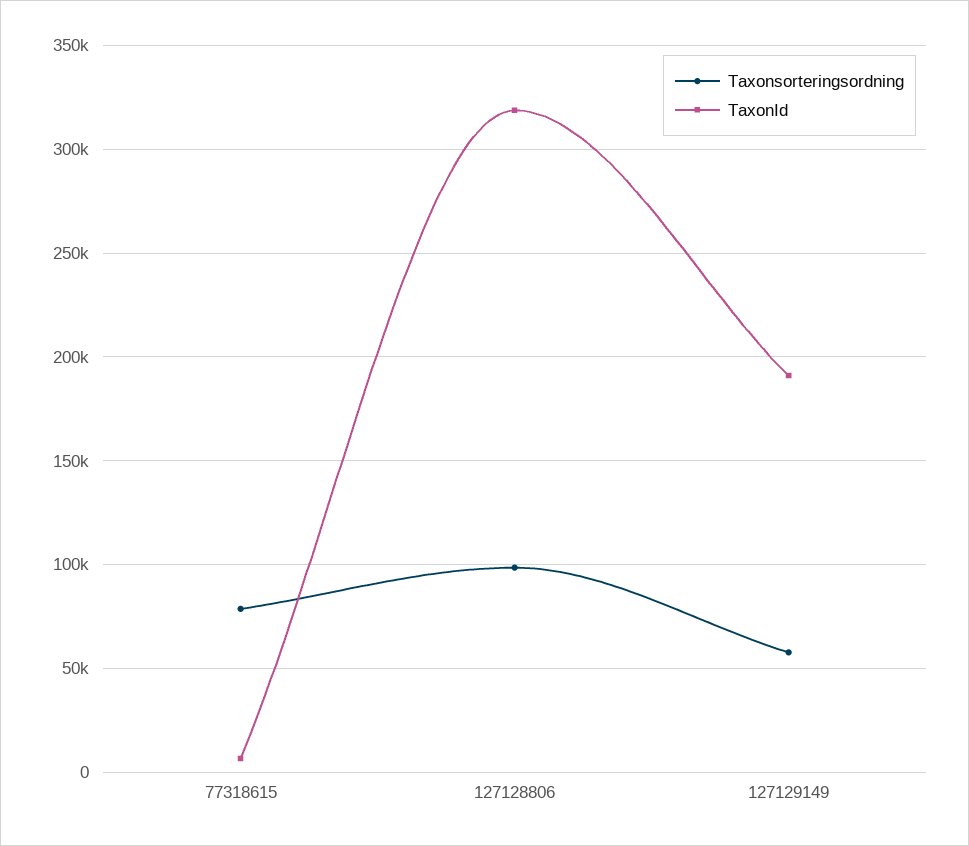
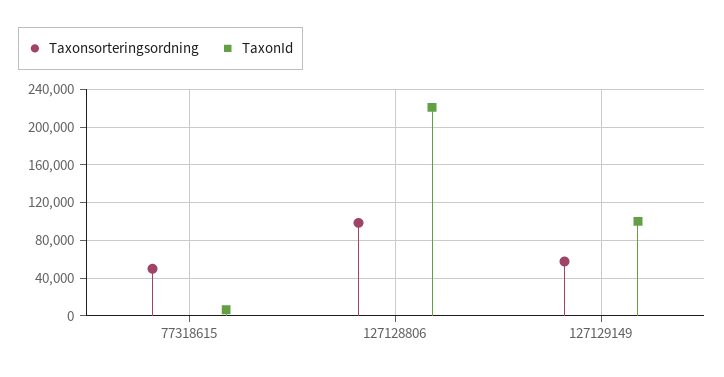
  {
    "Taxonsorteringsordning": {
-     "77318615": 80000,
+     "77318615": 50000,
      "127128806": 100000,
      "127129149": 60000
    },
    "TaxonId": {
      "77318615": 5000,
-     "127128806": 320000,
+     "127128806": 220000,
-     "127129149": 190000
+     "127129149": 100000
    }
  }

